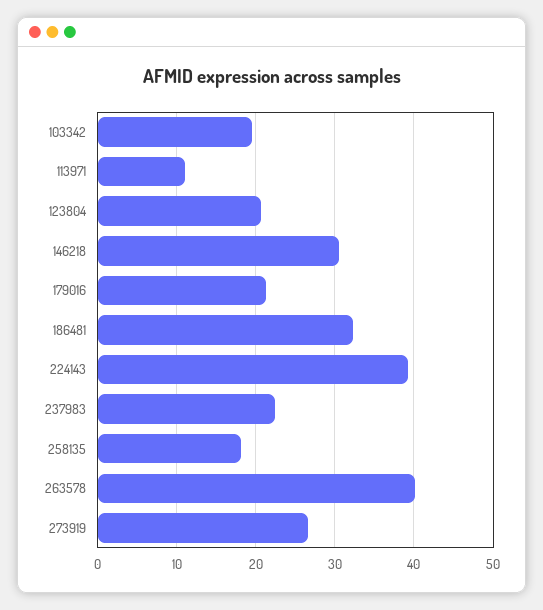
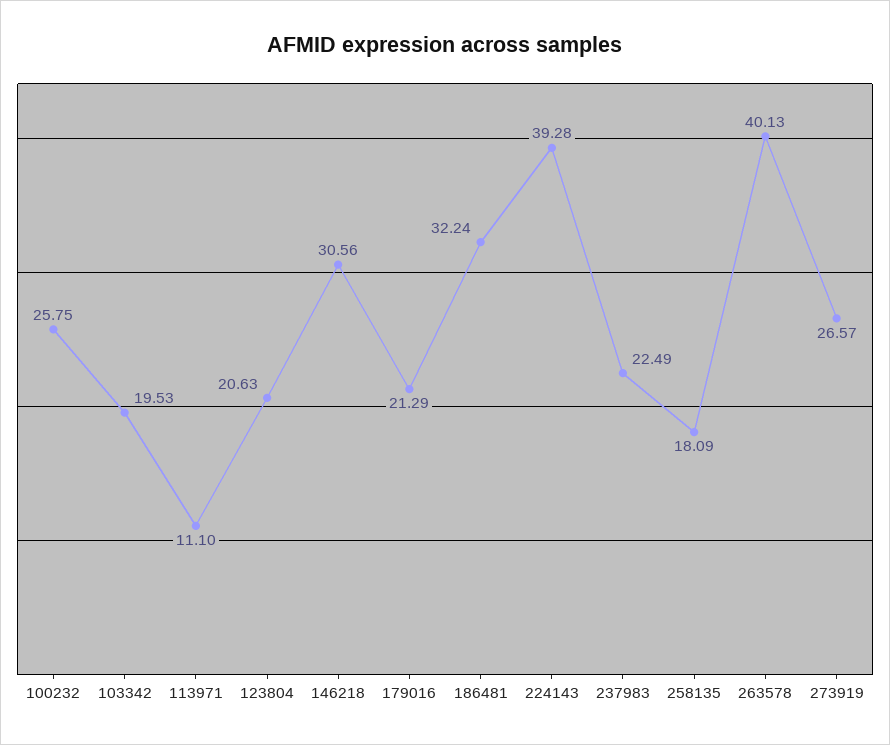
  {
    "103342": 19.53,
    "113971": 11.1,
    "123804": 20.63,
    "146218": 30.56,
    "179016": 21.29,
    "186481": 32.24,
    "224143": 39.28,
    "237983": 22.49,
    "258135": 18.09,
    "263578": 40.13,
-   "273919": 26.57
+   "273919": 26.57,
+   "100232": 25.75
  }

